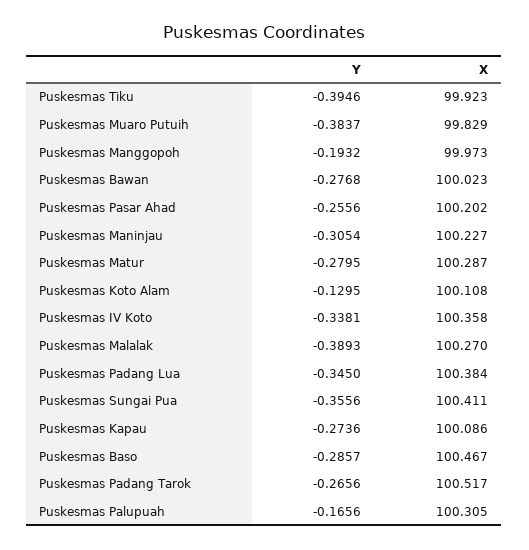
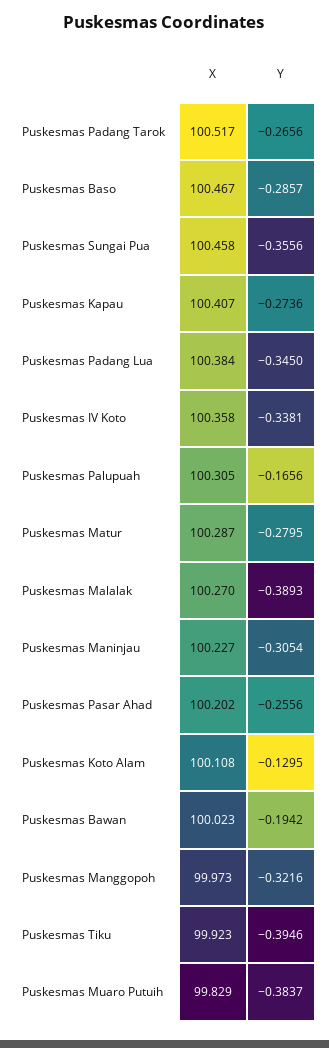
  {
    "Y": {
      "Puskesmas Tiku": -0.3946,
      "Puskesmas Muaro Putuih": -0.3837,
-     "Puskesmas Manggopoh": -0.1932,
+     "Puskesmas Manggopoh": -0.3216,
-     "Puskesmas Bawan": -0.2768,
+     "Puskesmas Bawan": -0.1942,
      "Puskesmas Pasar Ahad": -0.2556,
      "Puskesmas Maninjau": -0.3054,
      "Puskesmas Matur": -0.2795,
      "Puskesmas Koto Alam": -0.1295,
      "Puskesmas IV Koto": -0.3381,
      "Puskesmas Malalak": -0.3893,
      "Puskesmas Padang Lua": -0.345,
      "Puskesmas Sungai Pua": -0.3556,
      "Puskesmas Kapau": -0.2736,
      "Puskesmas Baso": -0.2857,
      "Puskesmas Padang Tarok": -0.2656,
      "Puskesmas Palupuah": -0.1656
    },
    "X": {
      "Puskesmas Tiku": 99.923,
      "Puskesmas Muaro Putuih": 99.829,
      "Puskesmas Manggopoh": 99.973,
      "Puskesmas Bawan": 100.023,
      "Puskesmas Pasar Ahad": 100.202,
      "Puskesmas Maninjau": 100.227,
      "Puskesmas Matur": 100.287,
      "Puskesmas Koto Alam": 100.108,
      "Puskesmas IV Koto": 100.358,
      "Puskesmas Malalak": 100.27,
      "Puskesmas Padang Lua": 100.384,
-     "Puskesmas Sungai Pua": 100.411,
+     "Puskesmas Sungai Pua": 100.458,
-     "Puskesmas Kapau": 100.086,
+     "Puskesmas Kapau": 100.407,
      "Puskesmas Baso": 100.467,
      "Puskesmas Padang Tarok": 100.517,
      "Puskesmas Palupuah": 100.305
    }
  }

